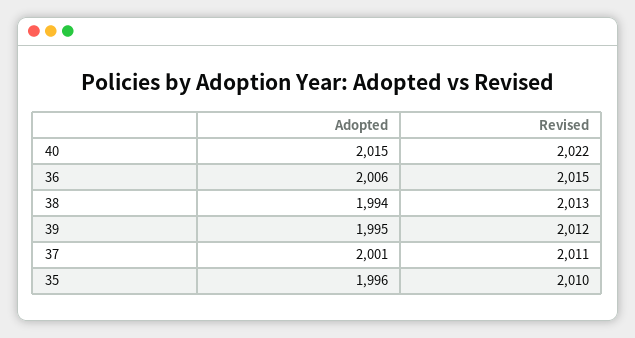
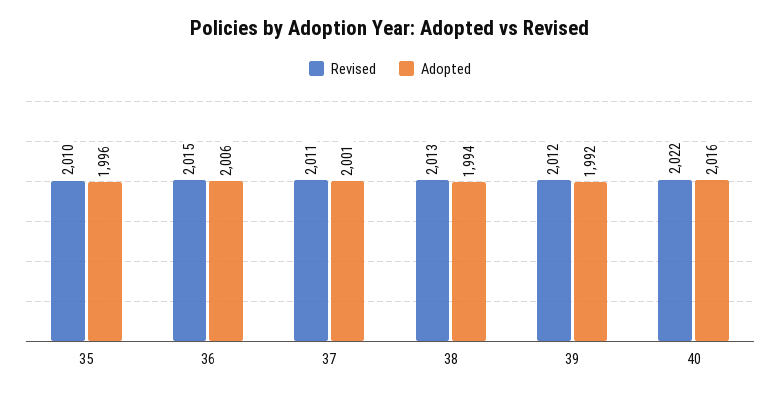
  {
    "Adopted": {
-     "40": 2015,
+     "40": 2016,
      "36": 2006,
      "38": 1994,
-     "39": 1995,
+     "39": 1992,
      "37": 2001,
      "35": 1996
    },
    "Revised": {
      "40": 2022,
      "36": 2015,
      "38": 2013,
      "39": 2012,
      "37": 2011,
      "35": 2010
    }
  }

